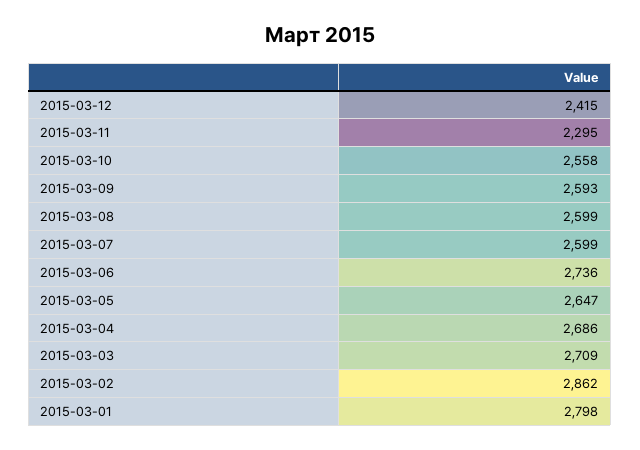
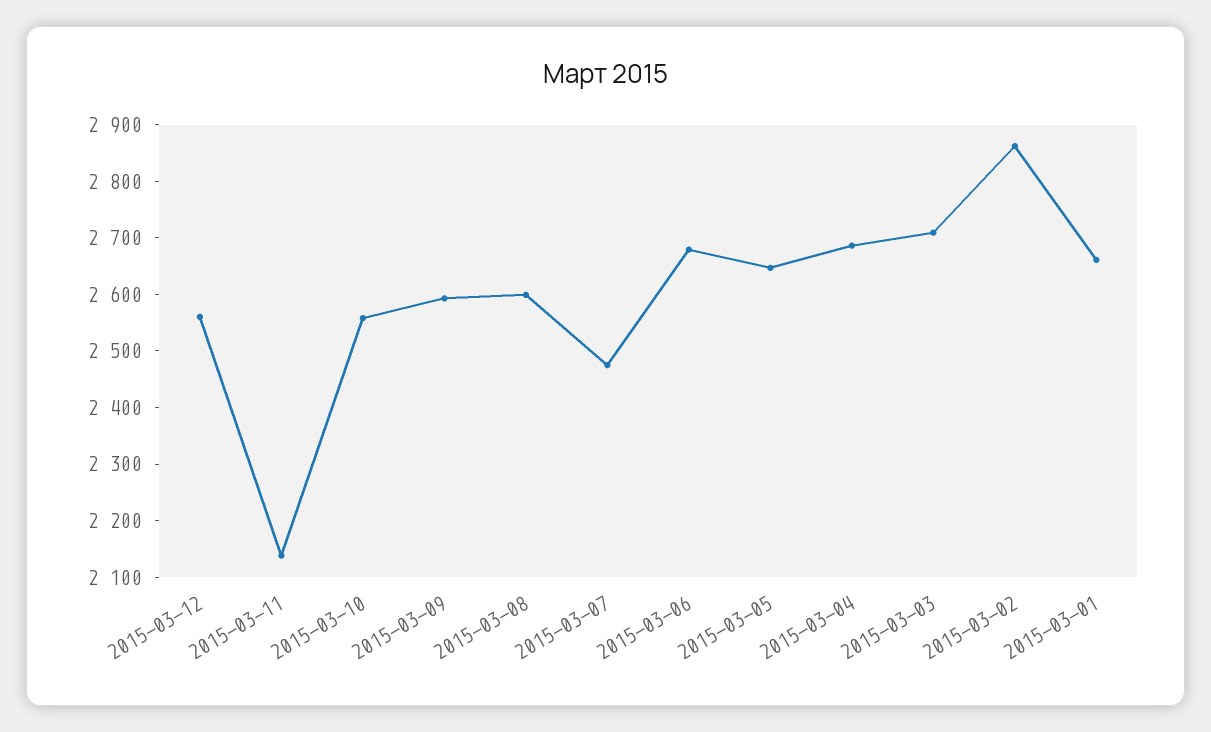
  {
-   "2015-03-12": 2415,
+   "2015-03-12": 2560,
-   "2015-03-11": 2295,
+   "2015-03-11": 2140,
    "2015-03-10": 2558,
    "2015-03-09": 2593,
    "2015-03-08": 2599,
-   "2015-03-07": 2599,
+   "2015-03-07": 2480,
-   "2015-03-06": 2736,
+   "2015-03-06": 2680,
    "2015-03-05": 2647,
    "2015-03-04": 2686,
    "2015-03-03": 2709,
    "2015-03-02": 2862,
-   "2015-03-01": 2798
+   "2015-03-01": 2660
  }

